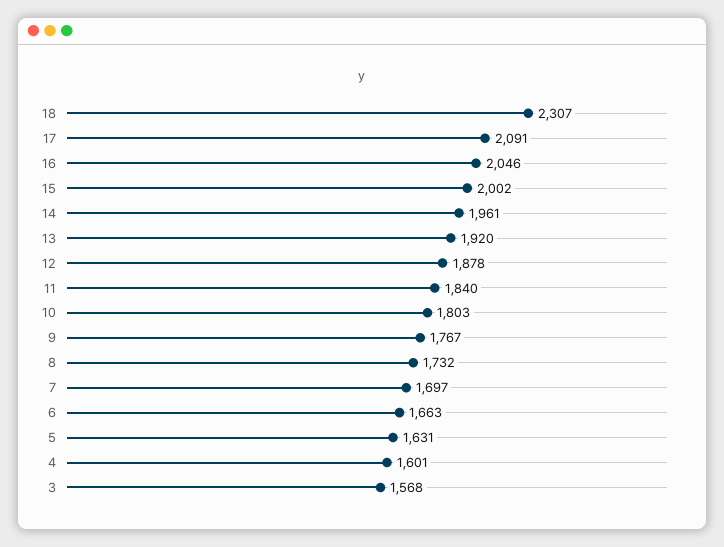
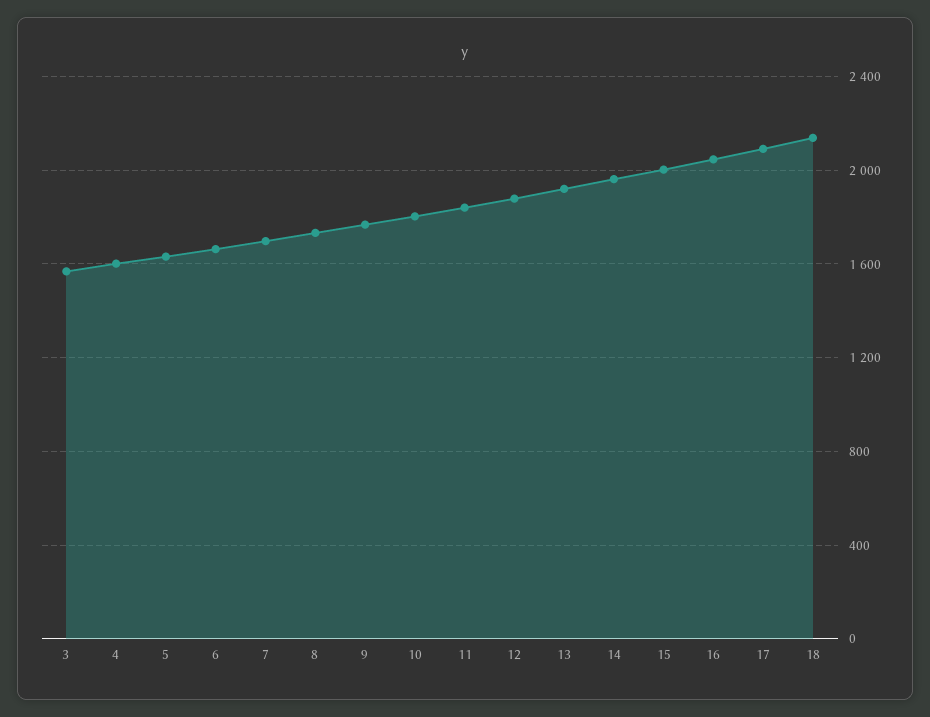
  {
-   "18": 2307,
+   "18": 2150,
    "17": 2091,
    "16": 2046,
    "15": 2002,
    "14": 1961,
    "13": 1920,
    "12": 1878,
    "11": 1840,
    "10": 1803,
    "9": 1767,
    "8": 1732,
    "7": 1697,
    "6": 1663,
    "5": 1631,
    "4": 1601,
    "3": 1568
  }

